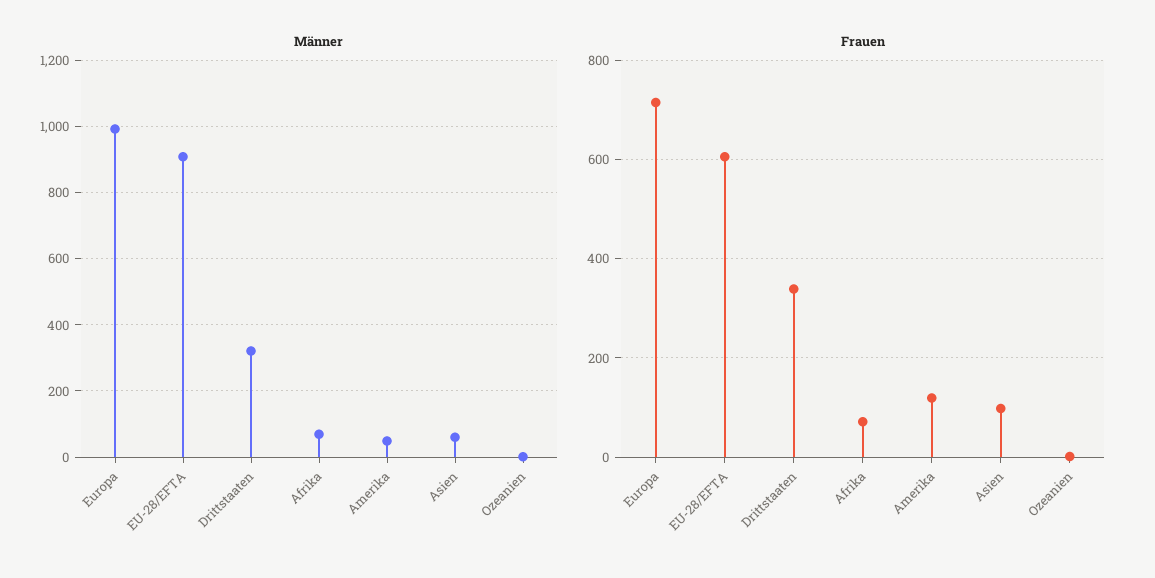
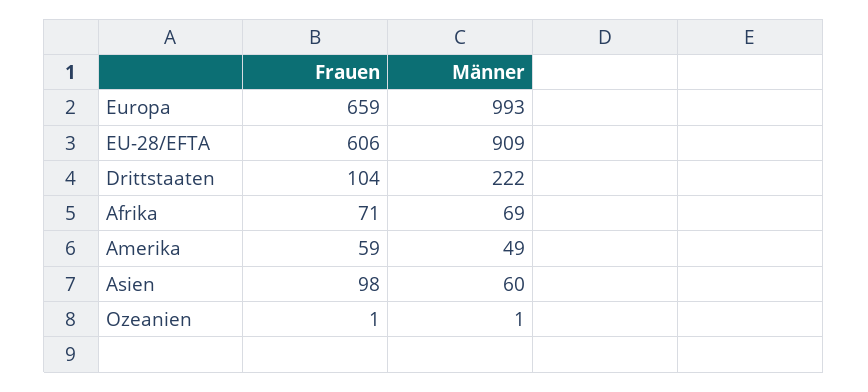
  {
    "Männer": {
      "Europa": 993,
      "EU-28/EFTA": 909,
-     "Drittstaaten": 320,
+     "Drittstaaten": 222,
      "Afrika": 69,
      "Amerika": 49,
      "Asien": 60,
      "Ozeanien": 1
    },
    "Frauen": {
-     "Europa": 720,
+     "Europa": 659,
      "EU-28/EFTA": 606,
-     "Drittstaaten": 340,
+     "Drittstaaten": 104,
      "Afrika": 71,
-     "Amerika": 120,
+     "Amerika": 59,
      "Asien": 98,
      "Ozeanien": 1
    }
  }

